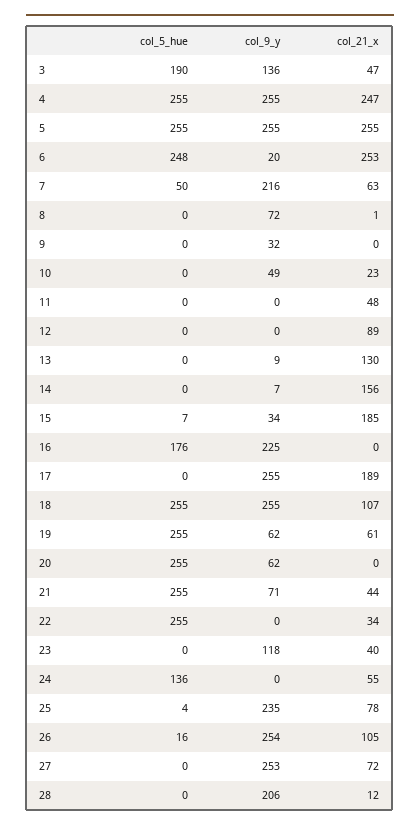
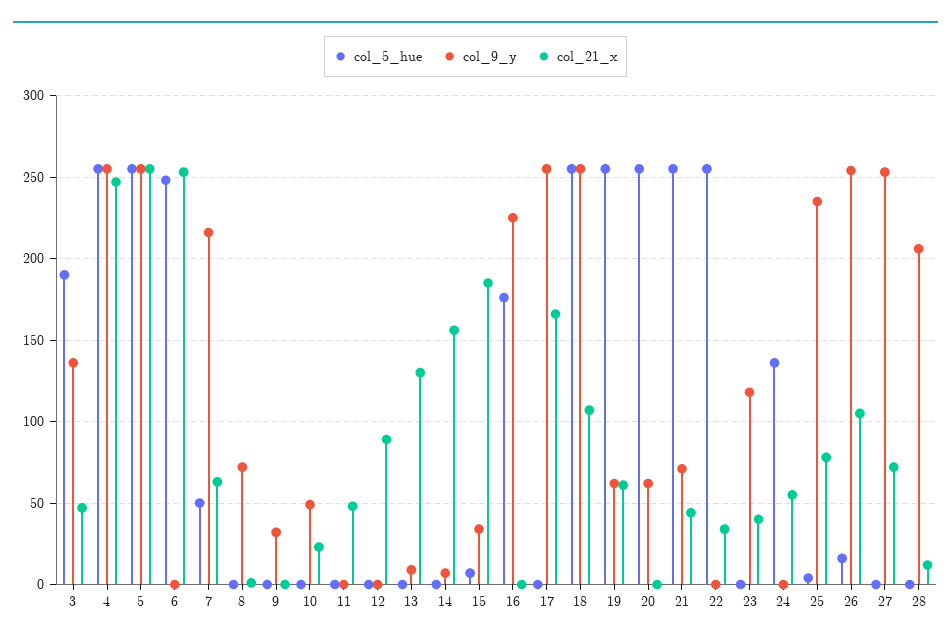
  {
    "col_5_hue": {
      "3": 190,
      "4": 255,
      "5": 255,
      "6": 248,
      "7": 50,
      "8": 0,
      "9": 0,
      "10": 0,
      "11": 0,
      "12": 0,
      "13": 0,
      "14": 0,
      "15": 7,
      "16": 176,
      "17": 0,
      "18": 255,
      "19": 255,
      "20": 255,
      "21": 255,
      "22": 255,
      "23": 0,
      "24": 136,
      "25": 4,
      "26": 16,
      "27": 0,
      "28": 0
    },
    "col_9_y": {
      "3": 136,
      "4": 255,
      "5": 255,
-     "6": 20,
+     "6": 0,
      "7": 216,
      "8": 72,
      "9": 32,
      "10": 49,
      "11": 0,
      "12": 0,
      "13": 9,
      "14": 7,
      "15": 34,
      "16": 225,
      "17": 255,
      "18": 255,
      "19": 62,
      "20": 62,
      "21": 71,
      "22": 0,
      "23": 118,
      "24": 0,
      "25": 235,
      "26": 254,
      "27": 253,
      "28": 206
    },
    "col_21_x": {
      "3": 47,
      "4": 247,
      "5": 255,
      "6": 253,
      "7": 63,
      "8": 1,
      "9": 0,
      "10": 23,
      "11": 48,
      "12": 89,
      "13": 130,
      "14": 156,
      "15": 185,
      "16": 0,
-     "17": 189,
+     "17": 165,
      "18": 107,
      "19": 61,
      "20": 0,
      "21": 44,
      "22": 34,
      "23": 40,
      "24": 55,
      "25": 78,
      "26": 105,
      "27": 72,
      "28": 12
    }
  }

